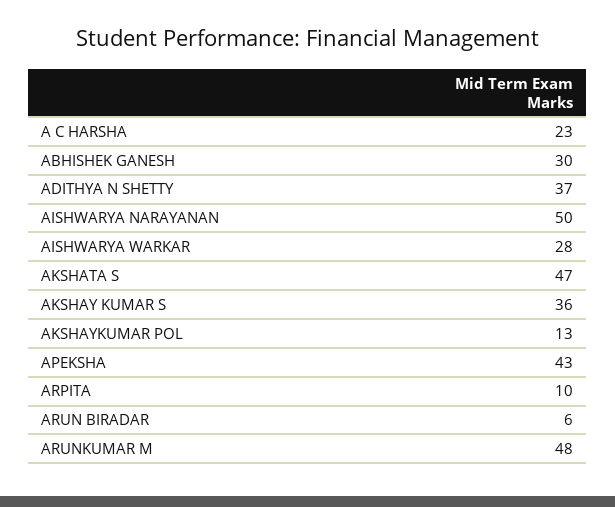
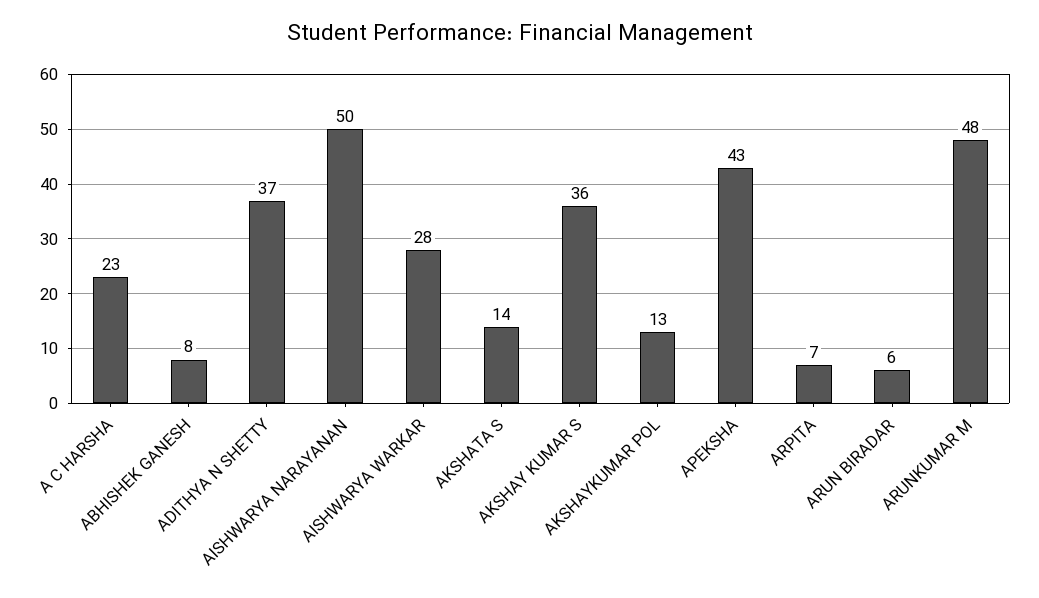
  {
    "A C HARSHA": 23,
-   "ABHISHEK GANESH": 30,
+   "ABHISHEK GANESH": 8,
    "ADITHYA N SHETTY": 37,
    "AISHWARYA NARAYANAN": 50,
    "AISHWARYA WARKAR": 28,
-   "AKSHATA S": 47,
+   "AKSHATA S": 14,
    "AKSHAY KUMAR S": 36,
    "AKSHAYKUMAR POL": 13,
    "APEKSHA": 43,
-   "ARPITA": 10,
+   "ARPITA": 7,
    "ARUN BIRADAR": 6,
    "ARUNKUMAR M": 48
  }

